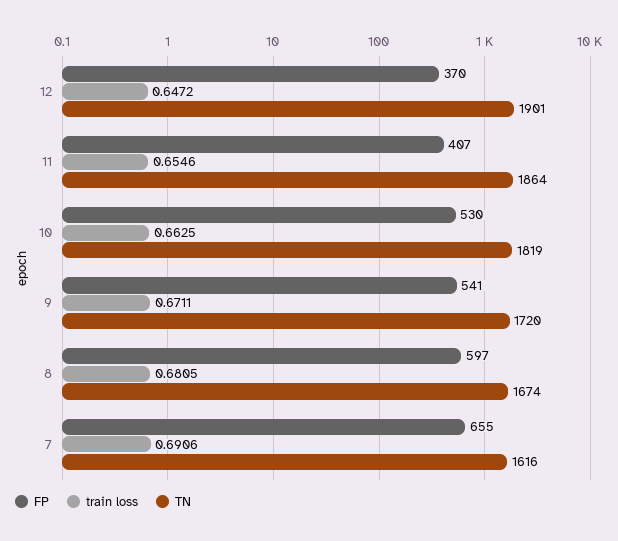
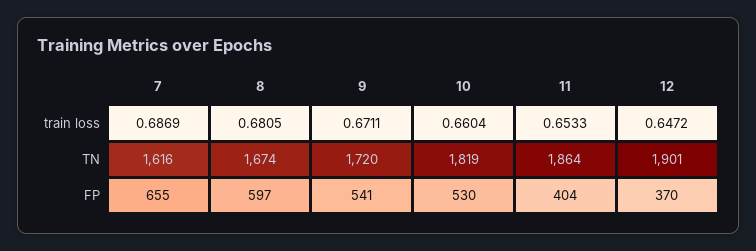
  {
    "FP": {
      "12": 370,
-     "11": 407,
+     "11": 404,
      "10": 530,
      "9": 541,
      "8": 597,
      "7": 655
    },
    "train loss": {
      "12": 0.6472,
-     "11": 0.6546,
+     "11": 0.6533,
-     "10": 0.6625,
+     "10": 0.6604,
      "9": 0.6711,
      "8": 0.6805,
-     "7": 0.6906
+     "7": 0.6869
    },
    "TN": {
      "12": 1901,
      "11": 1864,
      "10": 1819,
      "9": 1720,
      "8": 1674,
      "7": 1616
    }
  }

